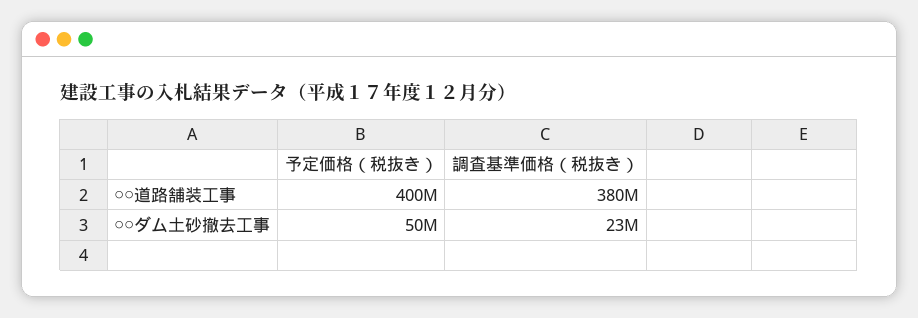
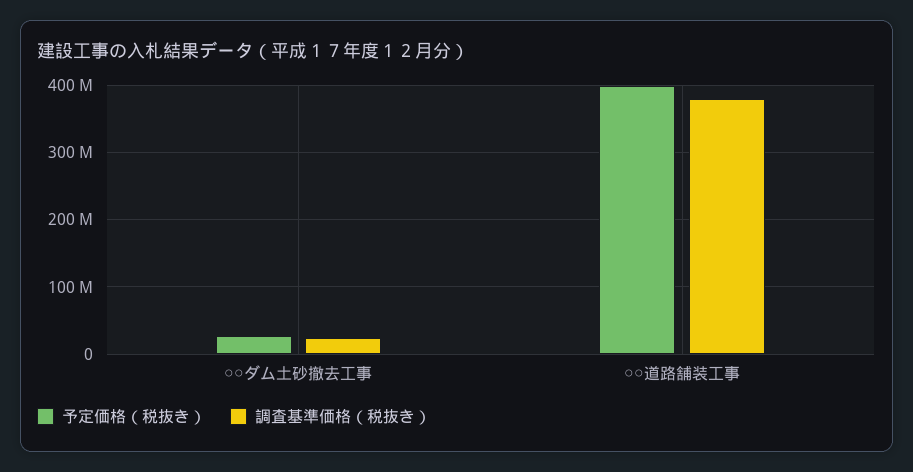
  {
    "予定価格（税抜き）": {
      "○○道路舗装工事": 400000000,
-     "○○ダム土砂撤去工事": 50000000
+     "○○ダム土砂撤去工事": 30000000
    },
    "調査基準価格（税抜き）": {
      "○○道路舗装工事": 380000000,
      "○○ダム土砂撤去工事": 23000000
    }
  }

